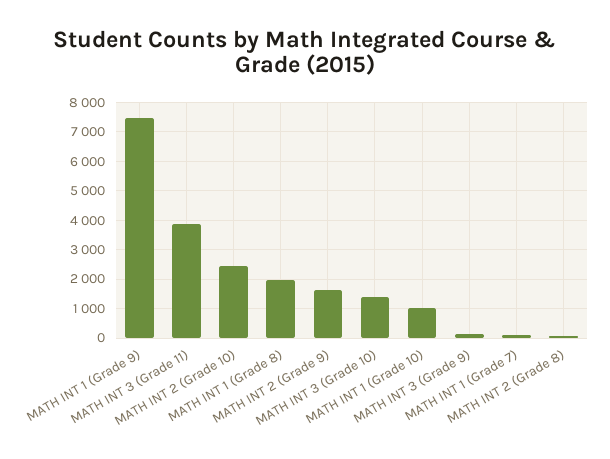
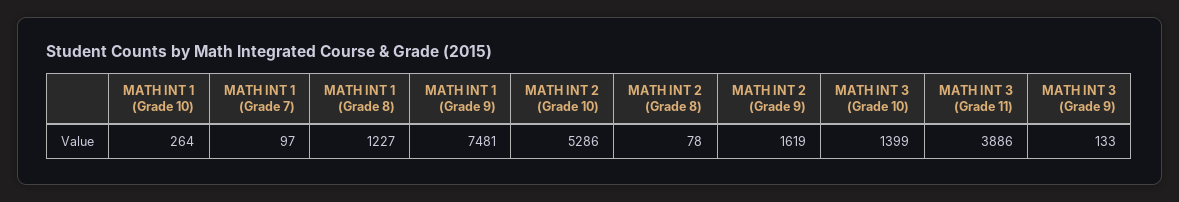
  {
    "MATH INT 1 (Grade 9)": 7481,
    "MATH INT 3 (Grade 11)": 3886,
-   "MATH INT 2 (Grade 10)": 2500,
+   "MATH INT 2 (Grade 10)": 5286,
-   "MATH INT 1 (Grade 8)": 2000,
+   "MATH INT 1 (Grade 8)": 1227,
    "MATH INT 2 (Grade 9)": 1619,
    "MATH INT 3 (Grade 10)": 1399,
-   "MATH INT 1 (Grade 10)": 1000,
+   "MATH INT 1 (Grade 10)": 264,
    "MATH INT 3 (Grade 9)": 133,
    "MATH INT 1 (Grade 7)": 97,
    "MATH INT 2 (Grade 8)": 78
  }

